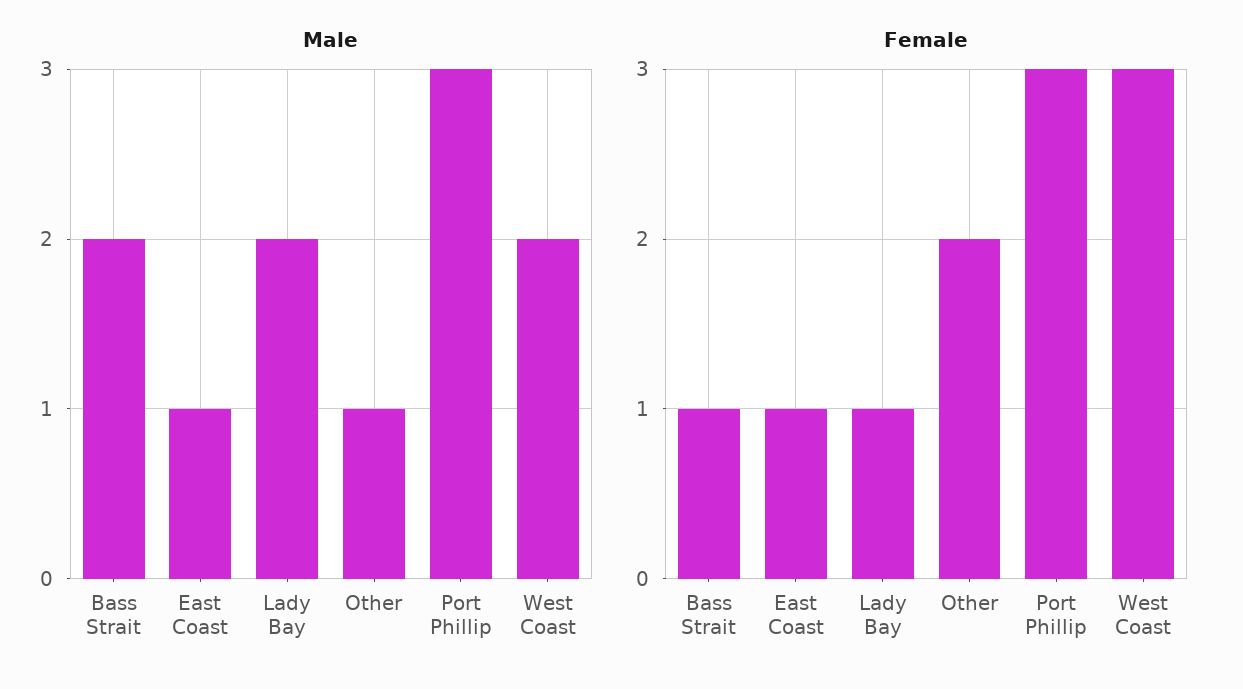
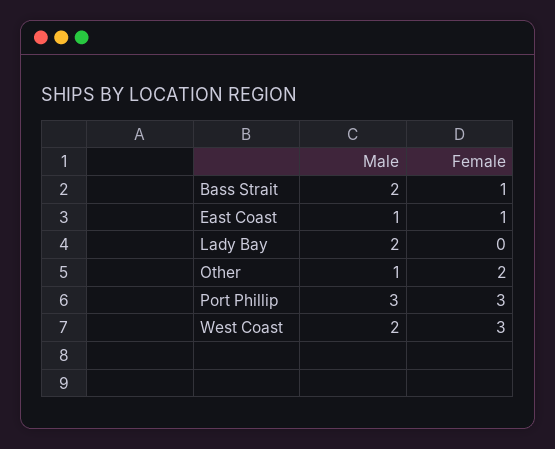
  {
    "Male": {
      "Bass Strait": 2,
      "East Coast": 1,
      "Lady Bay": 2,
      "Other": 1,
      "Port Phillip": 3,
      "West Coast": 2
    },
    "Female": {
      "Bass Strait": 1,
      "East Coast": 1,
-     "Lady Bay": 1,
+     "Lady Bay": 0,
      "Other": 2,
      "Port Phillip": 3,
      "West Coast": 3
    }
  }

